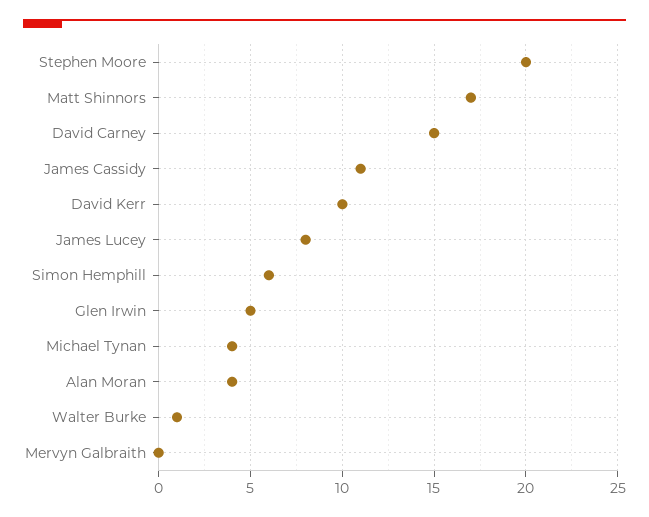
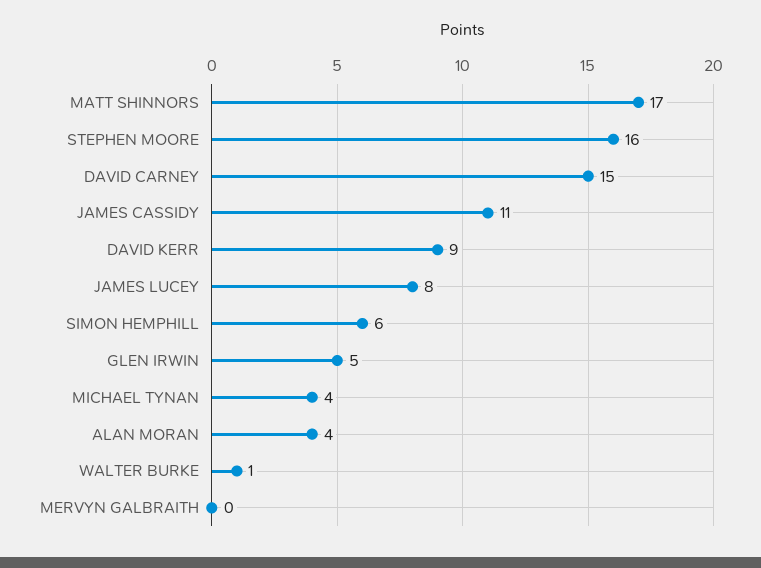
  {
-   "Stephen Moore": 20,
+   "Stephen Moore": 16,
    "Matt Shinnors": 17,
    "David Carney": 15,
    "James Cassidy": 11,
-   "David Kerr": 10,
+   "David Kerr": 9,
    "James Lucey": 8,
    "Simon Hemphill": 6,
    "Glen Irwin": 5,
    "Michael Tynan": 4,
    "Alan Moran": 4,
    "Walter Burke": 1,
    "Mervyn Galbraith": 0
  }

